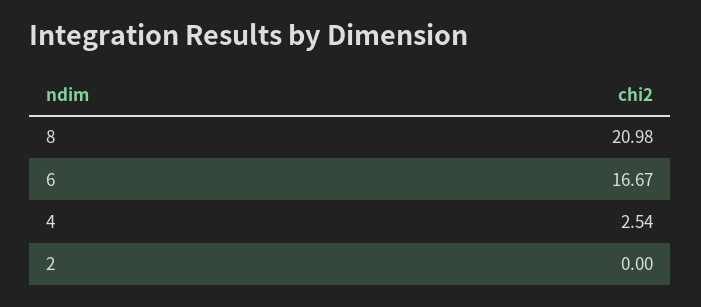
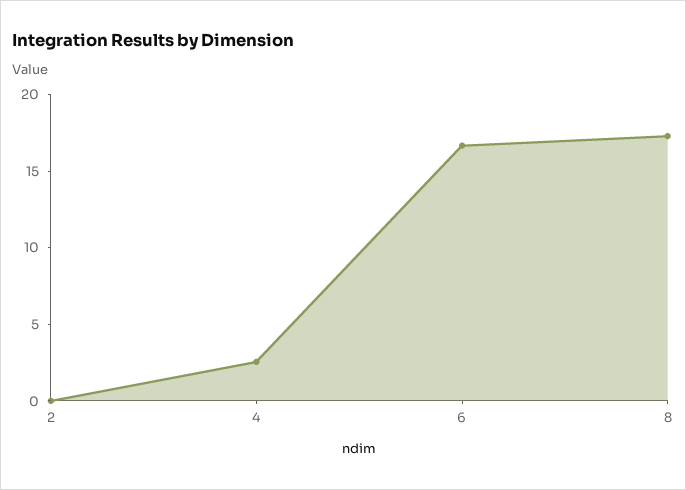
  {
-   "8": 20.98,
+   "8": 17,
    "6": 16.67,
    "4": 2.54,
    "2": 0
  }

